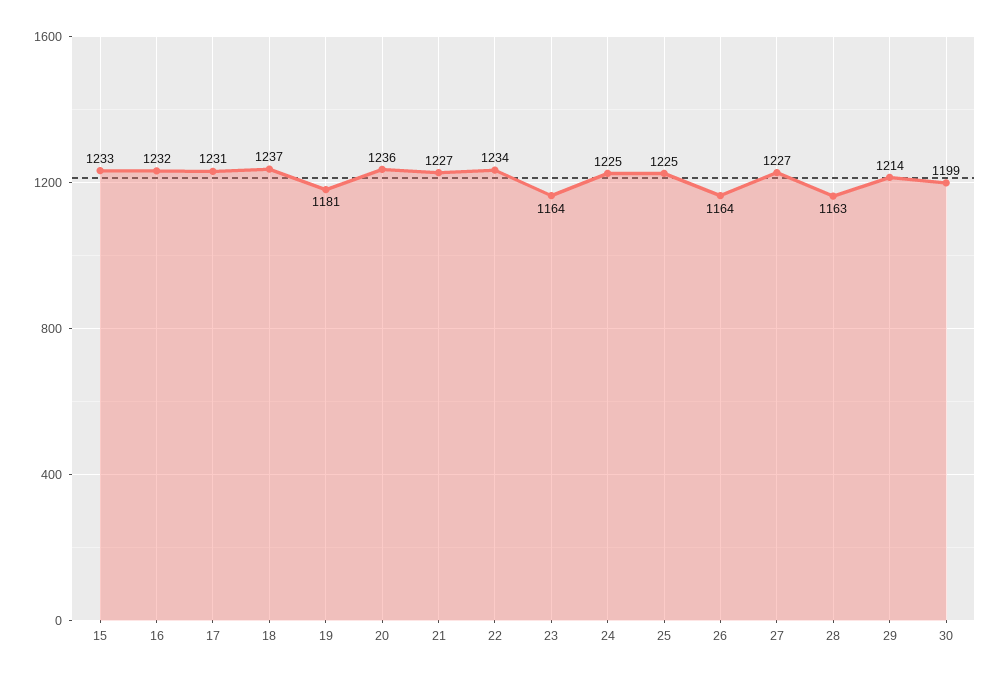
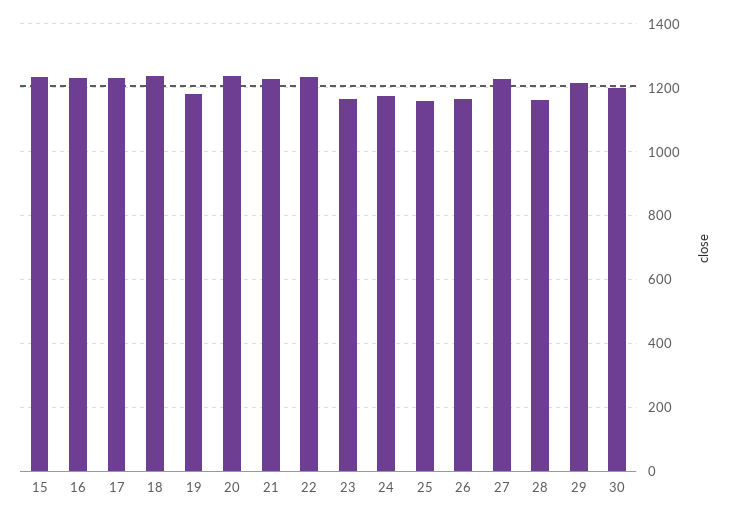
  {
    "15": 1233,
    "16": 1232,
    "17": 1231,
    "18": 1237,
    "19": 1181,
    "20": 1236,
    "21": 1227,
    "22": 1234,
    "23": 1164,
-   "24": 1225,
+   "24": 1180,
-   "25": 1225,
+   "25": 1160,
    "26": 1164,
    "27": 1227,
    "28": 1163,
    "29": 1214,
    "30": 1199
  }

